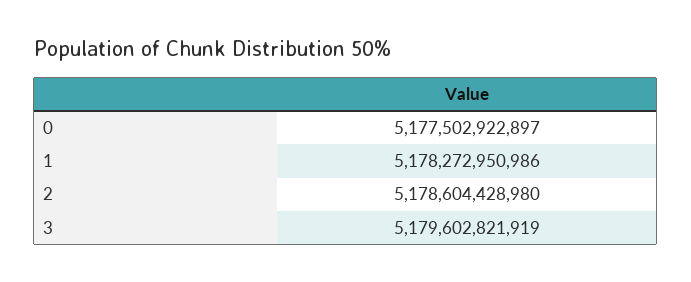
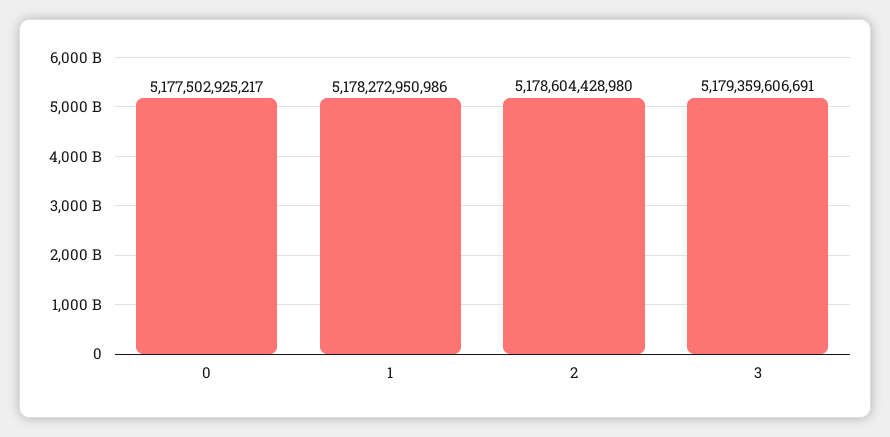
  {
-   "0": 5177502922897,
+   "0": 5177502925217,
    "1": 5178272950986,
    "2": 5178604428980,
-   "3": 5179602821919
+   "3": 5179359606691
  }

